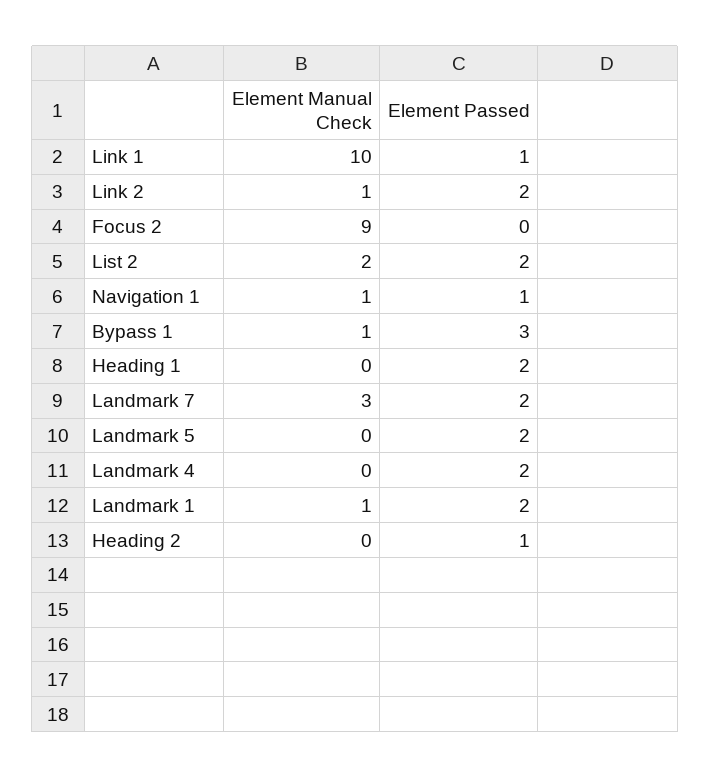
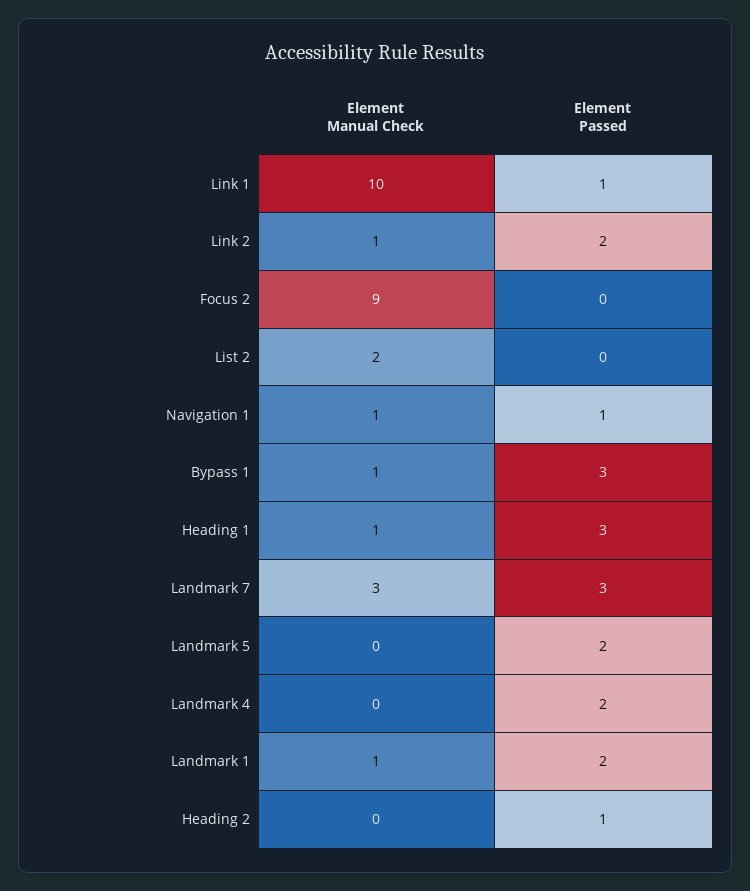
  {
    "Element Manual Check": {
      "Link 1": 10,
      "Link 2": 1,
      "Focus 2": 9,
      "List 2": 2,
      "Navigation 1": 1,
      "Bypass 1": 1,
-     "Heading 1": 0,
+     "Heading 1": 1,
      "Landmark 7": 3,
      "Landmark 5": 0,
      "Landmark 4": 0,
      "Landmark 1": 1,
      "Heading 2": 0
    },
    "Element Passed": {
      "Link 1": 1,
      "Link 2": 2,
      "Focus 2": 0,
-     "List 2": 2,
+     "List 2": 0,
      "Navigation 1": 1,
      "Bypass 1": 3,
-     "Heading 1": 2,
+     "Heading 1": 3,
-     "Landmark 7": 2,
+     "Landmark 7": 3,
      "Landmark 5": 2,
      "Landmark 4": 2,
      "Landmark 1": 2,
      "Heading 2": 1
    }
  }

